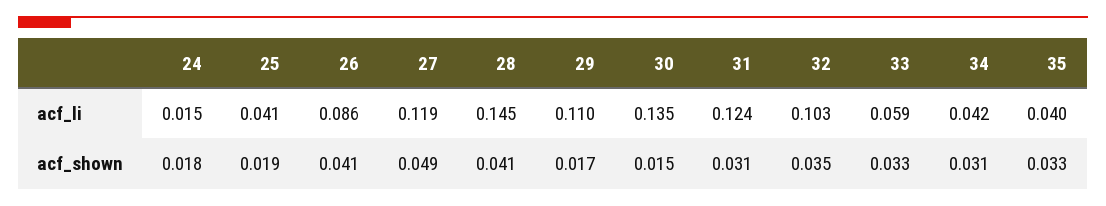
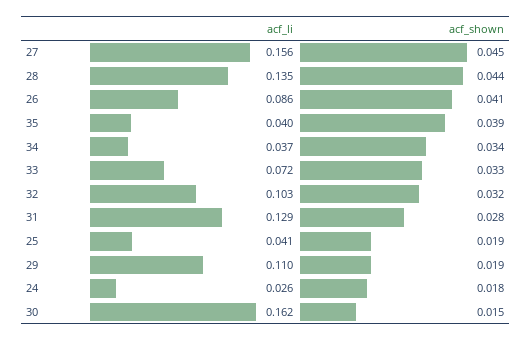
  {
    "24": {
-     "acf_li": 0.015,
+     "acf_li": 0.026,
      "acf_shown": 0.018
    },
    "25": {
      "acf_li": 0.041,
      "acf_shown": 0.019
    },
    "26": {
      "acf_li": 0.086,
      "acf_shown": 0.041
    },
    "27": {
-     "acf_li": 0.119,
+     "acf_li": 0.156,
-     "acf_shown": 0.049
+     "acf_shown": 0.045
    },
    "28": {
-     "acf_li": 0.145,
+     "acf_li": 0.135,
-     "acf_shown": 0.041
+     "acf_shown": 0.044
    },
    "29": {
      "acf_li": 0.11,
-     "acf_shown": 0.017
+     "acf_shown": 0.019
    },
    "30": {
-     "acf_li": 0.135,
+     "acf_li": 0.162,
      "acf_shown": 0.015
    },
    "31": {
-     "acf_li": 0.124,
+     "acf_li": 0.129,
-     "acf_shown": 0.031
+     "acf_shown": 0.028
    },
    "32": {
      "acf_li": 0.103,
-     "acf_shown": 0.035
+     "acf_shown": 0.032
    },
    "33": {
-     "acf_li": 0.059,
+     "acf_li": 0.072,
      "acf_shown": 0.033
    },
    "34": {
-     "acf_li": 0.042,
+     "acf_li": 0.037,
-     "acf_shown": 0.031
+     "acf_shown": 0.034
    },
    "35": {
      "acf_li": 0.04,
-     "acf_shown": 0.033
+     "acf_shown": 0.039
    }
  }

